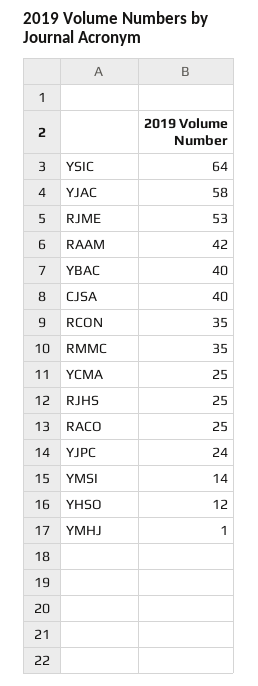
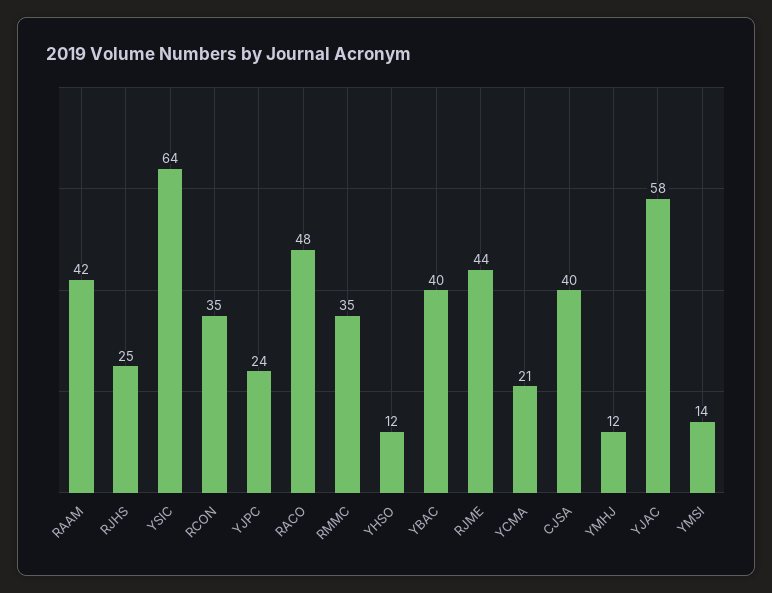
  {
    "YSIC": 64,
    "YJAC": 58,
-   "RJME": 53,
+   "RJME": 44,
    "RAAM": 42,
    "YBAC": 40,
    "CJSA": 40,
    "RCON": 35,
    "RMMC": 35,
-   "YCMA": 25,
+   "YCMA": 21,
    "RJHS": 25,
-   "RACO": 25,
+   "RACO": 48,
    "YJPC": 24,
    "YMSI": 14,
    "YHSO": 12,
-   "YMHJ": 1
+   "YMHJ": 12
  }

